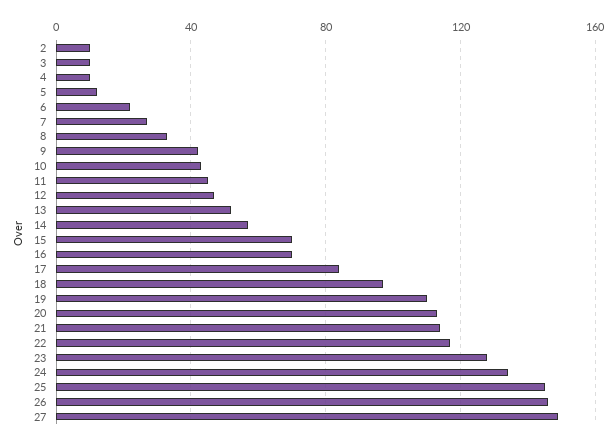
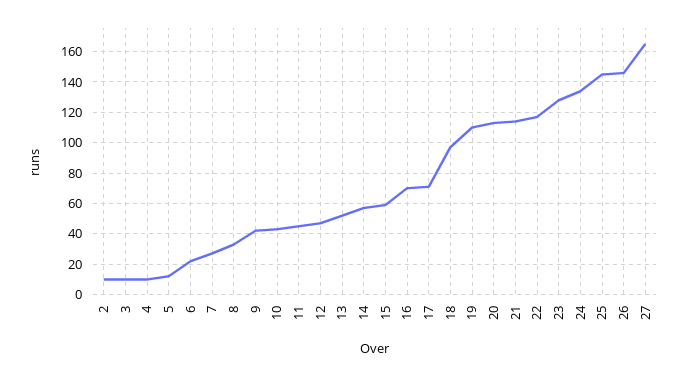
  {
    "2": 10,
    "3": 10,
    "4": 10,
    "5": 10,
    "6": 20,
    "7": 25,
    "8": 35,
    "9": 40,
    "10": 45,
    "11": 45,
    "12": 45,
    "13": 50,
    "14": 55,
-   "15": 70,
+   "15": 60,
    "16": 70,
-   "17": 85,
+   "17": 70,
    "18": 95,
    "19": 110,
    "20": 115,
    "21": 115,
    "22": 115,
    "23": 130,
    "24": 135,
    "25": 145,
    "26": 145,
-   "27": 150
+   "27": 165
  }

